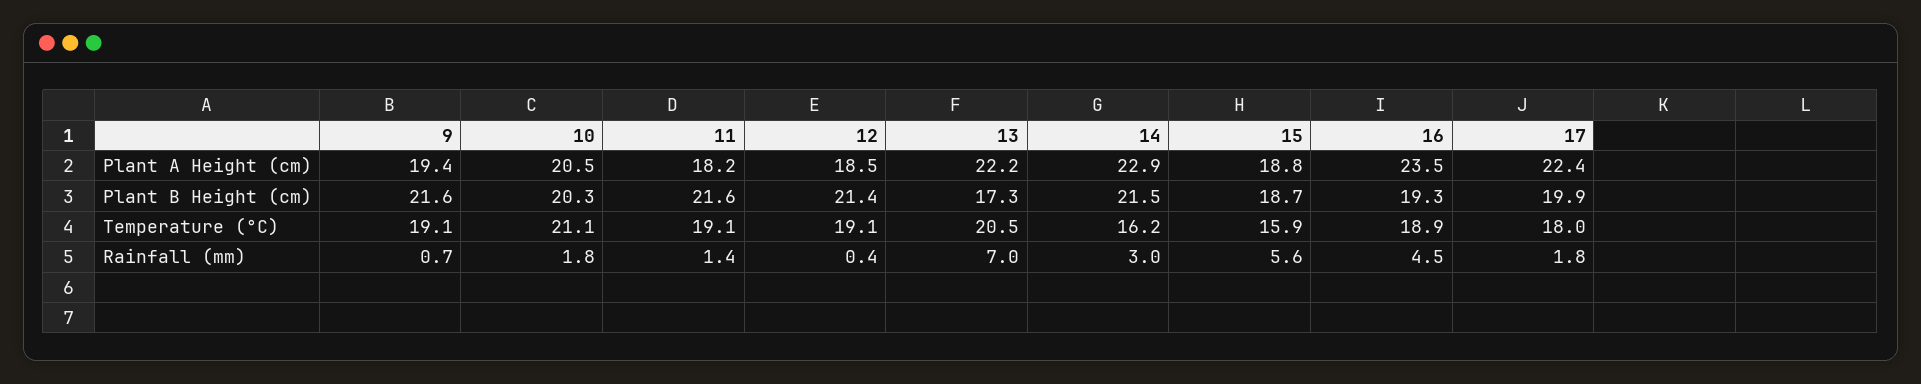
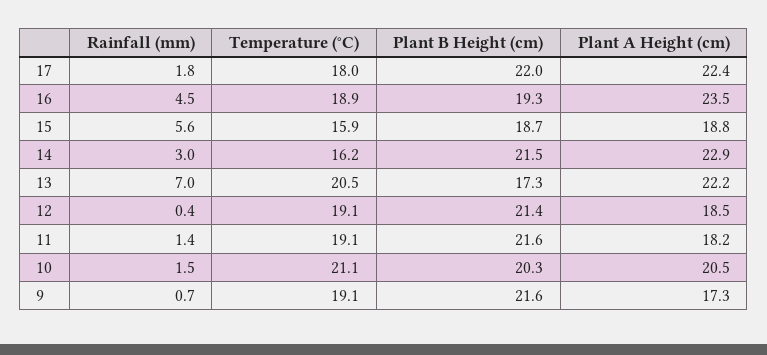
  {
    "9": {
-     "Plant A Height (cm)": 19.4,
+     "Plant A Height (cm)": 17.3,
      "Plant B Height (cm)": 21.6,
      "Temperature (°C)": 19.1,
      "Rainfall (mm)": 0.7
    },
    "10": {
      "Plant A Height (cm)": 20.5,
      "Plant B Height (cm)": 20.3,
      "Temperature (°C)": 21.1,
-     "Rainfall (mm)": 1.8
+     "Rainfall (mm)": 1.5
    },
    "11": {
      "Plant A Height (cm)": 18.2,
      "Plant B Height (cm)": 21.6,
      "Temperature (°C)": 19.1,
      "Rainfall (mm)": 1.4
    },
    "12": {
      "Plant A Height (cm)": 18.5,
      "Plant B Height (cm)": 21.4,
      "Temperature (°C)": 19.1,
      "Rainfall (mm)": 0.4
    },
    "13": {
      "Plant A Height (cm)": 22.2,
      "Plant B Height (cm)": 17.3,
      "Temperature (°C)": 20.5,
      "Rainfall (mm)": 7
    },
    "14": {
      "Plant A Height (cm)": 22.9,
      "Plant B Height (cm)": 21.5,
      "Temperature (°C)": 16.2,
      "Rainfall (mm)": 3
    },
    "15": {
      "Plant A Height (cm)": 18.8,
      "Plant B Height (cm)": 18.7,
      "Temperature (°C)": 15.9,
      "Rainfall (mm)": 5.6
    },
    "16": {
      "Plant A Height (cm)": 23.5,
      "Plant B Height (cm)": 19.3,
      "Temperature (°C)": 18.9,
      "Rainfall (mm)": 4.5
    },
    "17": {
      "Plant A Height (cm)": 22.4,
-     "Plant B Height (cm)": 19.9,
+     "Plant B Height (cm)": 22,
      "Temperature (°C)": 18,
      "Rainfall (mm)": 1.8
    }
  }

